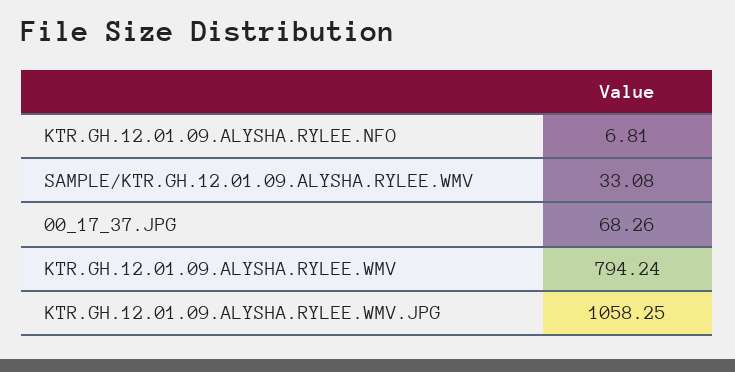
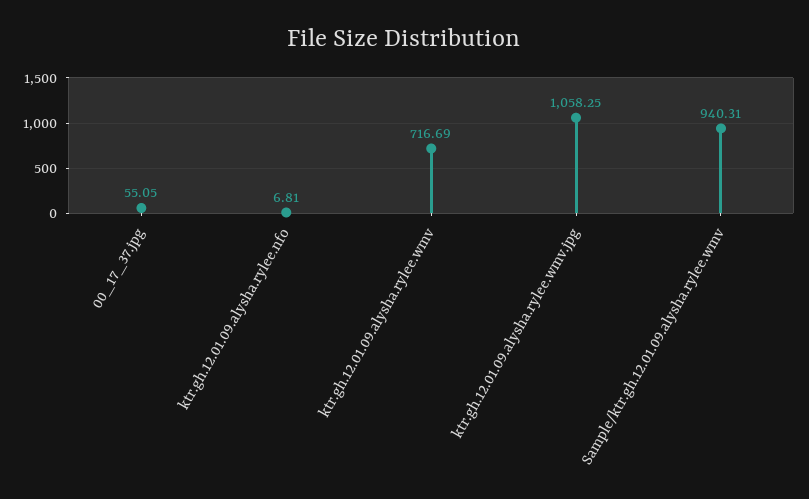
  {
    "KTR.GH.12.01.09.ALYSHA.RYLEE.NFO": 6.81,
-   "SAMPLE/KTR.GH.12.01.09.ALYSHA.RYLEE.WMV": 33.08,
+   "SAMPLE/KTR.GH.12.01.09.ALYSHA.RYLEE.WMV": 940.31,
-   "00_17_37.JPG": 68.26,
+   "00_17_37.JPG": 55.05,
-   "KTR.GH.12.01.09.ALYSHA.RYLEE.WMV": 794.24,
+   "KTR.GH.12.01.09.ALYSHA.RYLEE.WMV": 716.69,
    "KTR.GH.12.01.09.ALYSHA.RYLEE.WMV.JPG": 1058.25
  }

